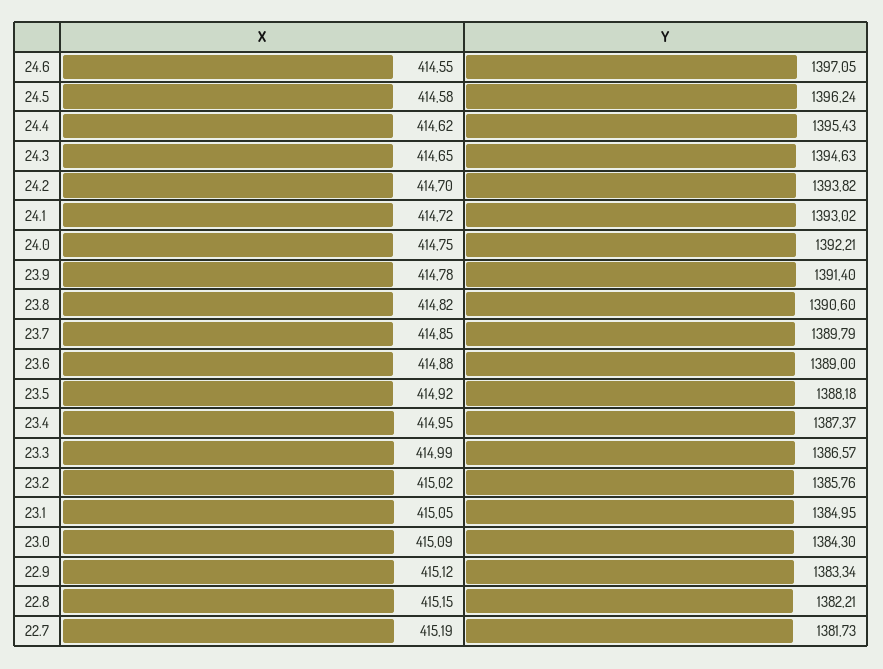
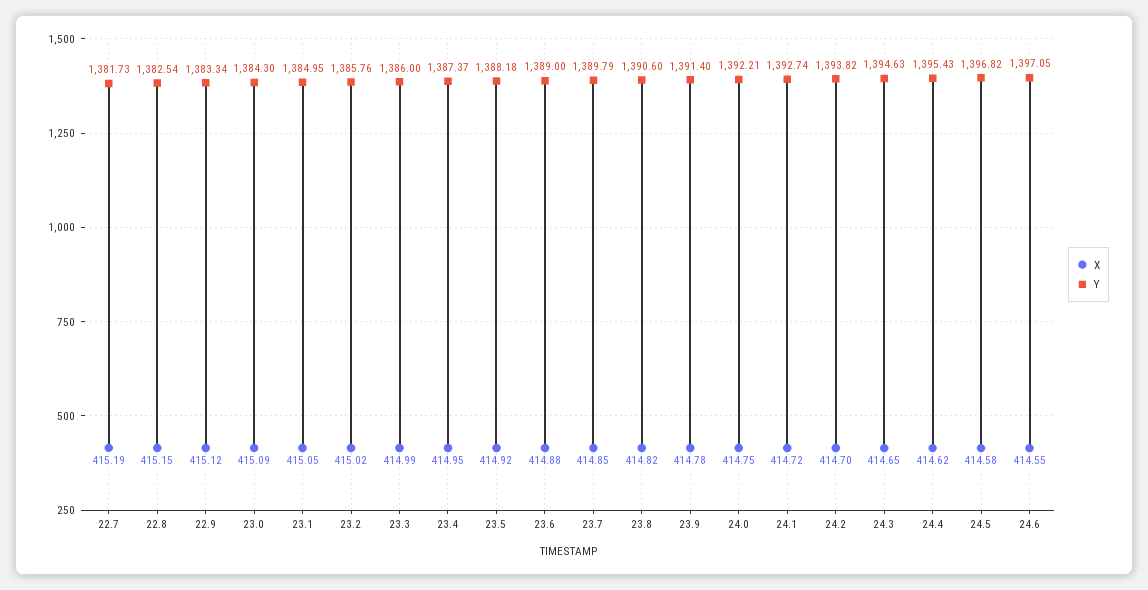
  {
    "X": {
      "24.6": 414.55,
      "24.5": 414.58,
      "24.4": 414.62,
      "24.3": 414.65,
      "24.2": 414.7,
      "24.1": 414.72,
      "24.0": 414.75,
      "23.9": 414.78,
      "23.8": 414.82,
      "23.7": 414.85,
      "23.6": 414.88,
      "23.5": 414.92,
      "23.4": 414.95,
      "23.3": 414.99,
      "23.2": 415.02,
      "23.1": 415.05,
      "23.0": 415.09,
      "22.9": 415.12,
      "22.8": 415.15,
      "22.7": 415.19
    },
    "Y": {
      "24.6": 1397.05,
-     "24.5": 1396.24,
+     "24.5": 1396.82,
      "24.4": 1395.43,
      "24.3": 1394.63,
      "24.2": 1393.82,
-     "24.1": 1393.02,
+     "24.1": 1392.74,
      "24.0": 1392.21,
      "23.9": 1391.4,
      "23.8": 1390.6,
      "23.7": 1389.79,
      "23.6": 1389,
      "23.5": 1388.18,
      "23.4": 1387.37,
-     "23.3": 1386.57,
+     "23.3": 1386,
      "23.2": 1385.76,
      "23.1": 1384.95,
      "23.0": 1384.3,
      "22.9": 1383.34,
-     "22.8": 1382.21,
+     "22.8": 1382.54,
      "22.7": 1381.73
    }
  }

